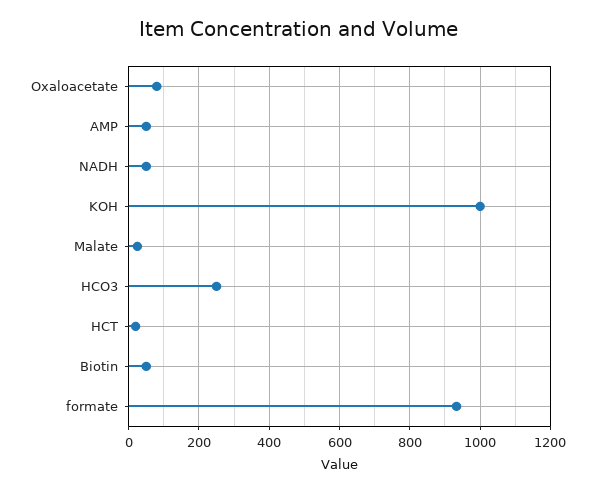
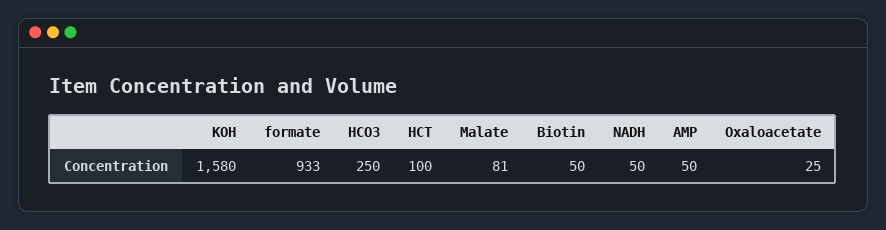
  {
-   "Oxaloacetate": 80,
+   "Oxaloacetate": 25,
    "AMP": 50,
    "NADH": 50,
-   "KOH": 1000,
+   "KOH": 1580,
-   "Malate": 20,
+   "Malate": 81,
    "HCO3": 250,
-   "HCT": 20,
+   "HCT": 100,
    "Biotin": 50,
    "formate": 933
  }

